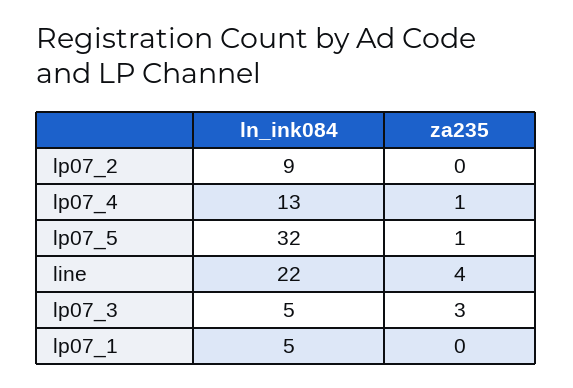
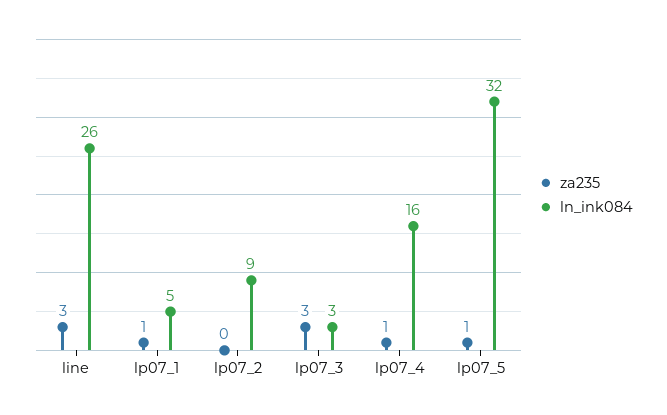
  {
    "ln_ink084": {
      "lp07_2": 9,
-     "lp07_4": 13,
+     "lp07_4": 16,
      "lp07_5": 32,
-     "line": 22,
+     "line": 26,
-     "lp07_3": 5,
+     "lp07_3": 3,
      "lp07_1": 5
    },
    "za235": {
      "lp07_2": 0,
      "lp07_4": 1,
      "lp07_5": 1,
-     "line": 4,
+     "line": 3,
      "lp07_3": 3,
-     "lp07_1": 0
+     "lp07_1": 1
    }
  }

